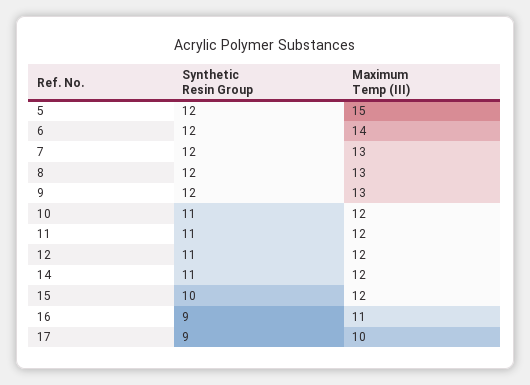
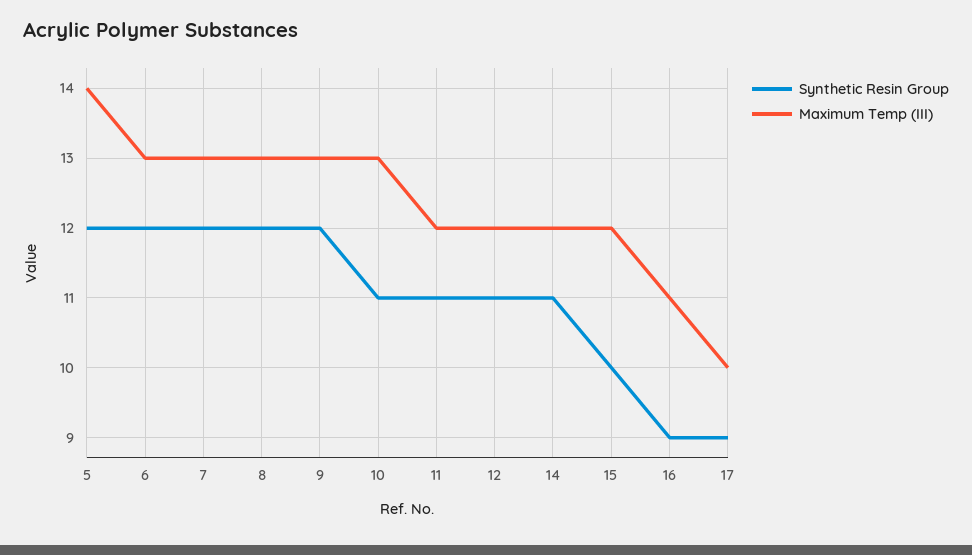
  {
    "Synthetic Resin Group": {
      "5": 12,
      "6": 12,
      "7": 12,
      "8": 12,
      "9": 12,
      "10": 11,
      "11": 11,
      "12": 11,
      "14": 11,
      "15": 10,
      "16": 9,
      "17": 9
    },
    "Maximum Temp (III)": {
-     "5": 15,
+     "5": 14,
-     "6": 14,
+     "6": 13,
      "7": 13,
      "8": 13,
      "9": 13,
-     "10": 12,
+     "10": 13,
      "11": 12,
      "12": 12,
      "14": 12,
      "15": 12,
      "16": 11,
      "17": 10
    }
  }

